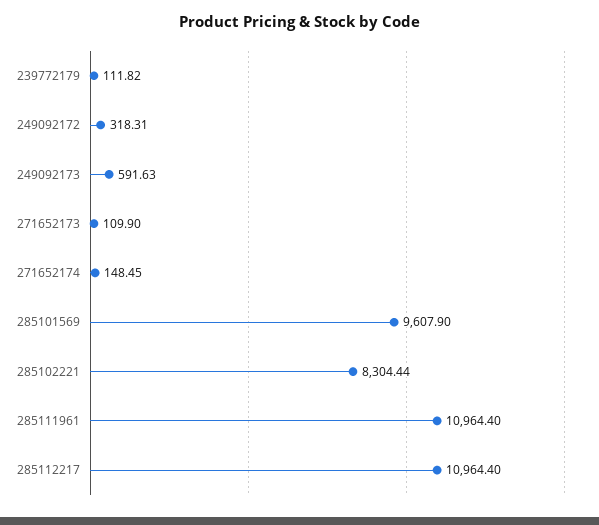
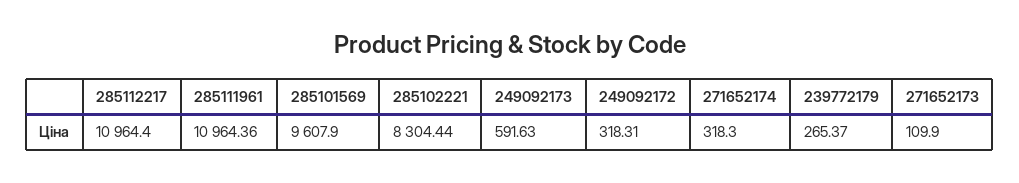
  {
-   "239772179": 111.82,
+   "239772179": 265.37,
    "249092172": 318.31,
    "249092173": 591.63,
    "271652173": 109.9,
-   "271652174": 148.45,
+   "271652174": 318.3,
    "285101569": 9607.9,
    "285102221": 8304.44,
-   "285111961": 10964.4,
+   "285111961": 10964.36,
    "285112217": 10964.4
  }

